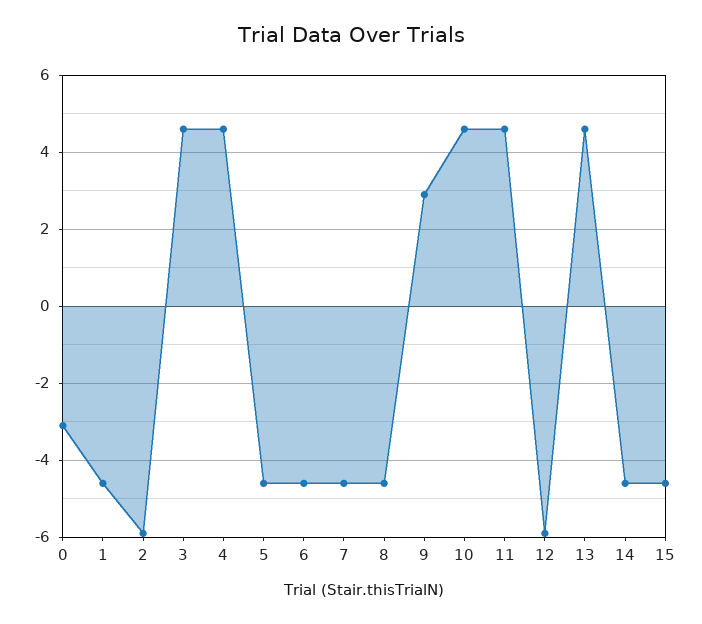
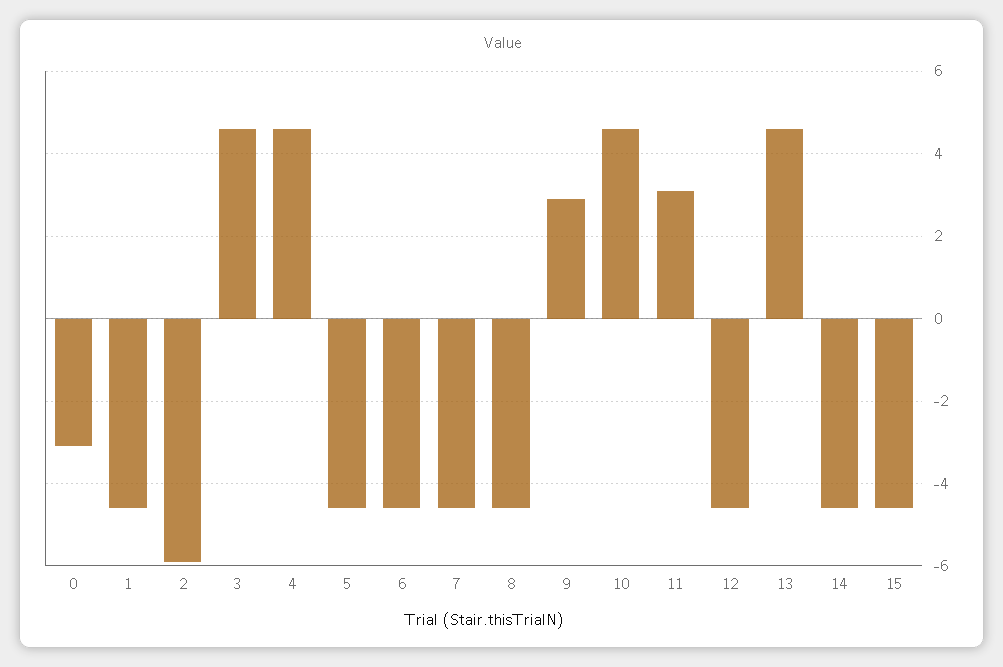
  {
    "0": -3,
    "1": -4.5,
    "2": -6,
    "3": 4.5,
    "4": 4.5,
    "5": -4.5,
    "6": -4.5,
    "7": -4.5,
    "8": -4.5,
    "9": 3,
    "10": 4.5,
-   "11": 4.5,
+   "11": 3,
-   "12": -6,
+   "12": -4.5,
    "13": 4.5,
    "14": -4.5,
    "15": -4.5
  }

